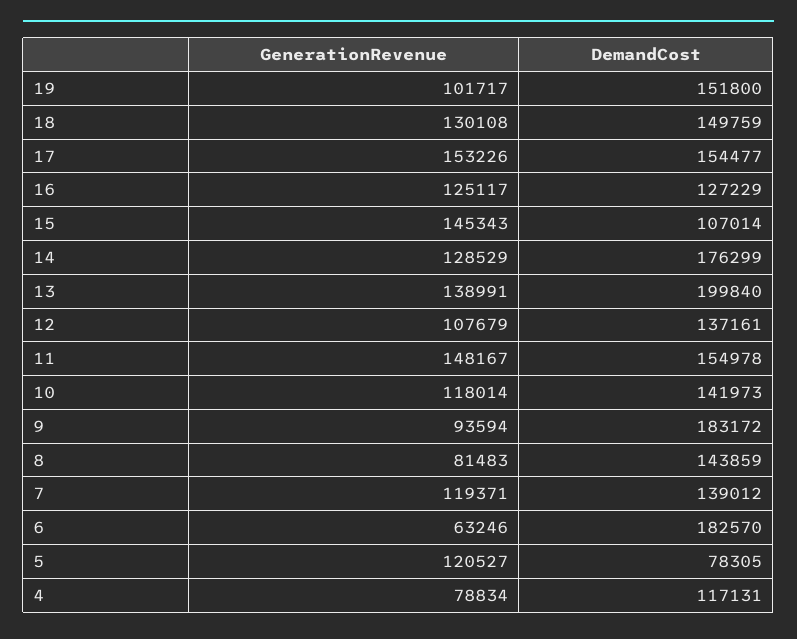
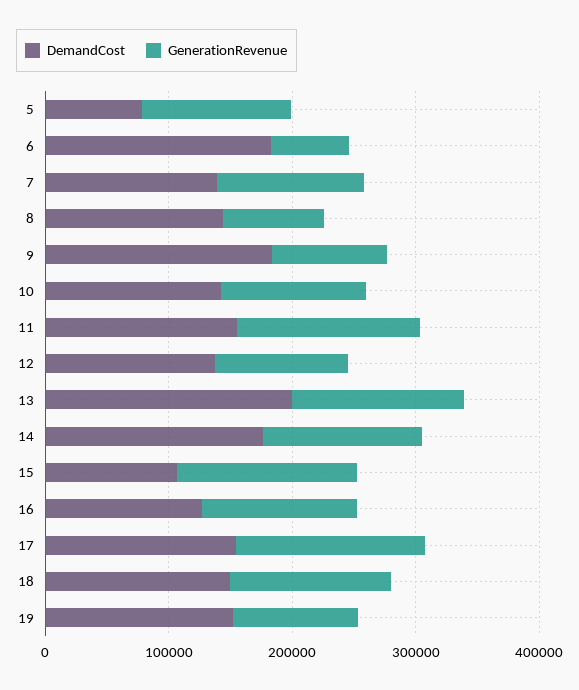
  {
    "GenerationRevenue": {
      "19": 101717,
      "18": 130108,
      "17": 153226,
      "16": 125117,
      "15": 145343,
      "14": 128529,
      "13": 138991,
      "12": 107679,
      "11": 148167,
      "10": 118014,
      "9": 93594,
      "8": 81483,
      "7": 119371,
      "6": 63246,
-     "5": 120527,
+     "5": 120527
-     "4": 78834
    },
    "DemandCost": {
      "19": 151800,
      "18": 149759,
      "17": 154477,
      "16": 127229,
      "15": 107014,
      "14": 176299,
      "13": 199840,
      "12": 137161,
      "11": 154978,
      "10": 141973,
      "9": 183172,
      "8": 143859,
      "7": 139012,
      "6": 182570,
-     "5": 78305,
+     "5": 78305
-     "4": 117131
    }
  }

